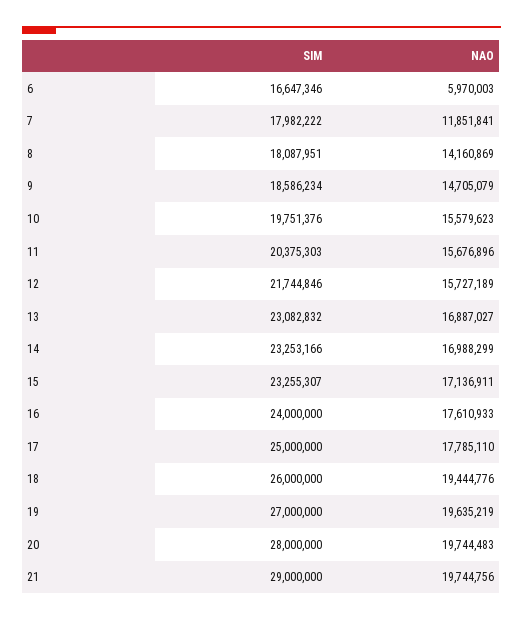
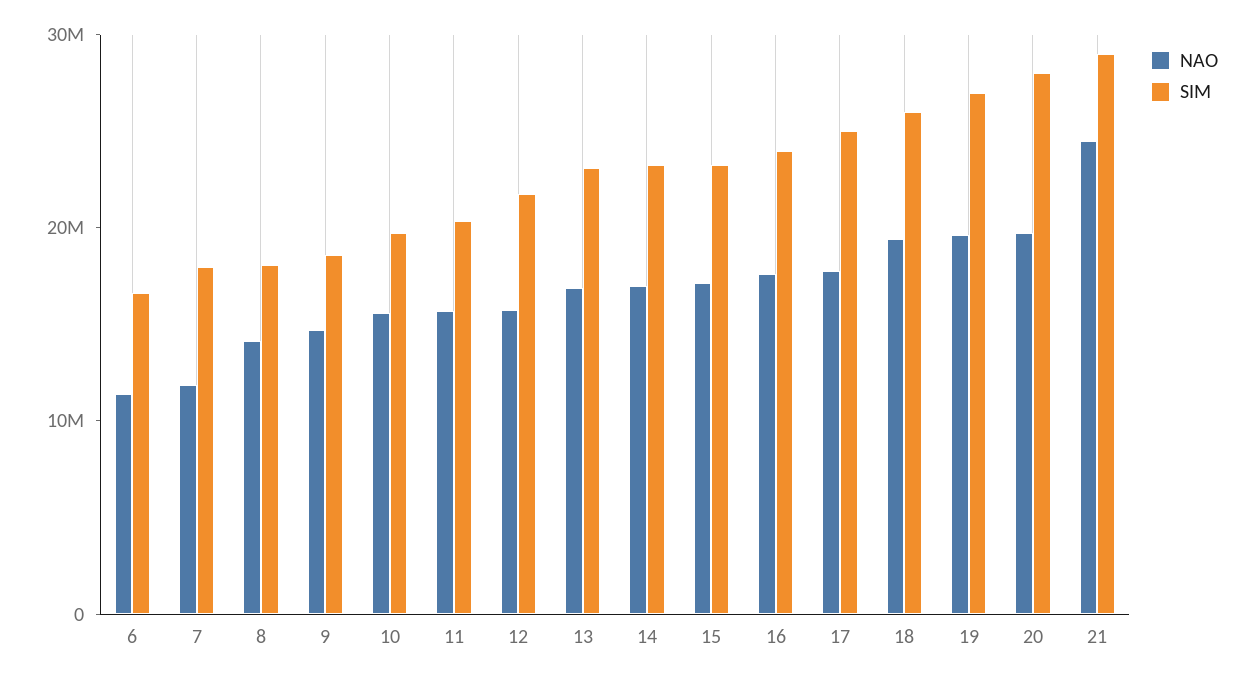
  {
    "SIM": {
      "6": 16647346,
      "7": 17982222,
      "8": 18087951,
      "9": 18586234,
      "10": 19751376,
      "11": 20375303,
      "12": 21744846,
      "13": 23082832,
      "14": 23253166,
      "15": 23255307,
      "16": 24000000,
      "17": 25000000,
      "18": 26000000,
      "19": 27000000,
      "20": 28000000,
      "21": 29000000
    },
    "NAO": {
-     "6": 5970003,
+     "6": 12000000,
      "7": 11851841,
      "8": 14160869,
      "9": 14705079,
      "10": 15579623,
      "11": 15676896,
      "12": 15727189,
      "13": 16887027,
      "14": 16988299,
      "15": 17136911,
      "16": 17610933,
      "17": 17785110,
      "18": 19444776,
      "19": 19635219,
      "20": 19744483,
-     "21": 19744756
+     "21": 24000000
    }
  }

